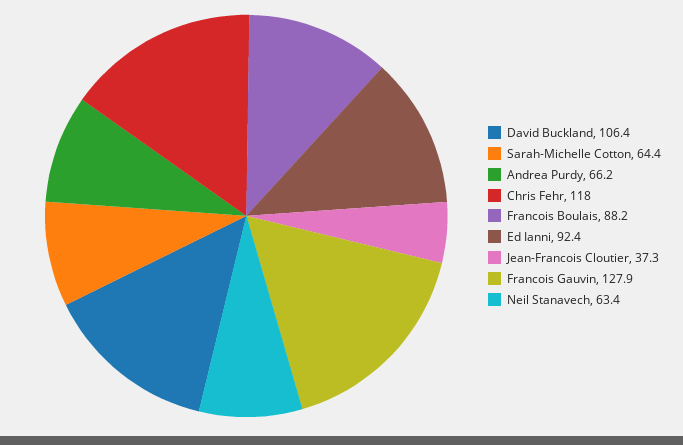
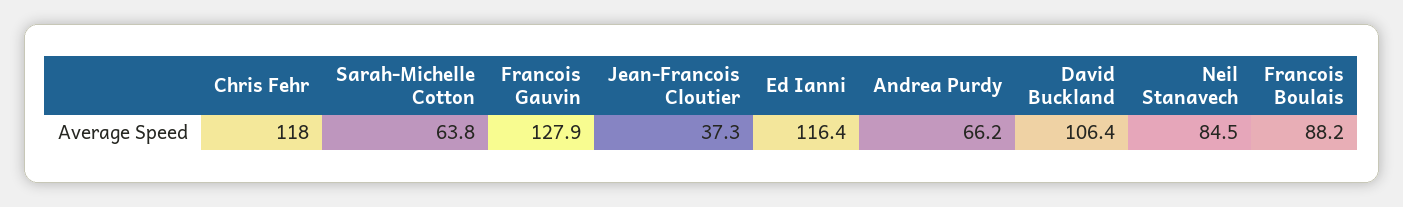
  {
    "David Buckland": 106.4,
-   "Sarah-Michelle Cotton": 64.4,
+   "Sarah-Michelle Cotton": 63.8,
    "Andrea Purdy": 66.2,
    "Chris Fehr": 118,
    "Francois Boulais": 88.2,
-   "Ed Ianni": 92.4,
+   "Ed Ianni": 116.4,
    "Jean-Francois Cloutier": 37.3,
    "Francois Gauvin": 127.9,
-   "Neil Stanavech": 63.4
+   "Neil Stanavech": 84.5
  }

